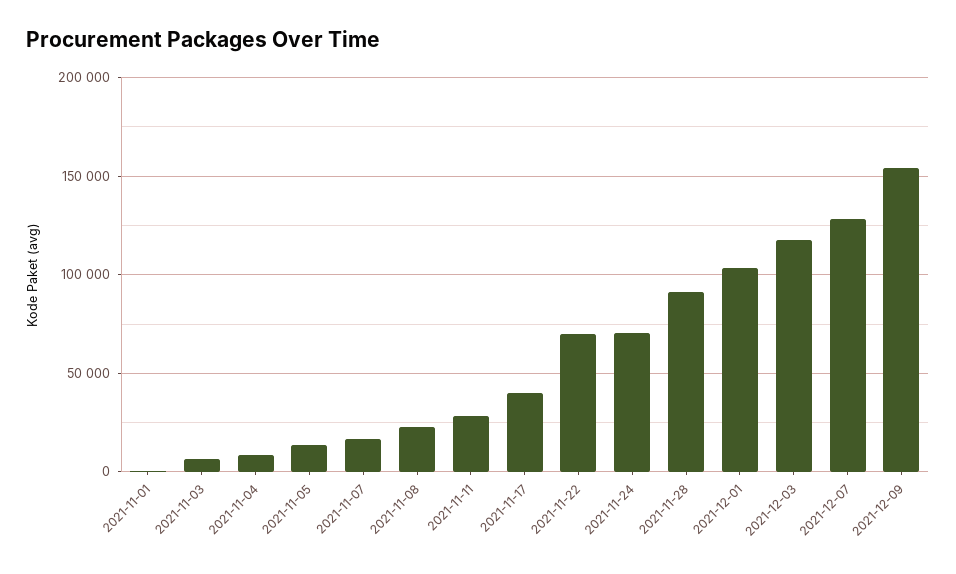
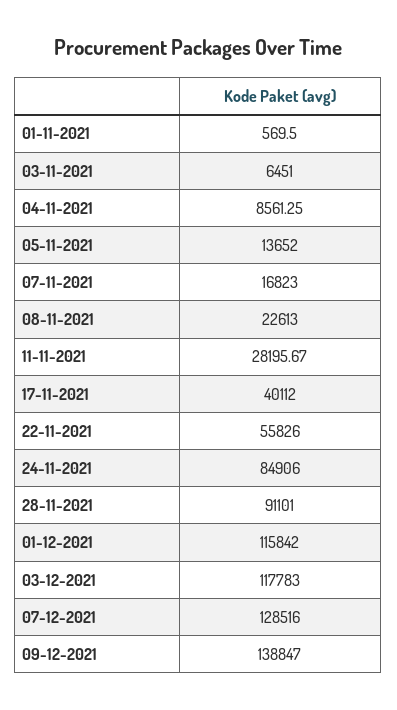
  {
    "2021-11-01": 569.5,
    "2021-11-03": 6451,
    "2021-11-04": 8561.25,
    "2021-11-05": 13652,
    "2021-11-07": 16823,
    "2021-11-08": 22613,
    "2021-11-11": 28195.67,
    "2021-11-17": 40112,
-   "2021-11-22": 70000,
+   "2021-11-22": 55826,
-   "2021-11-24": 70000,
+   "2021-11-24": 84906,
    "2021-11-28": 91101,
-   "2021-12-01": 105000,
+   "2021-12-01": 115842,
    "2021-12-03": 117783,
    "2021-12-07": 128516,
-   "2021-12-09": 155000
+   "2021-12-09": 138847
  }

